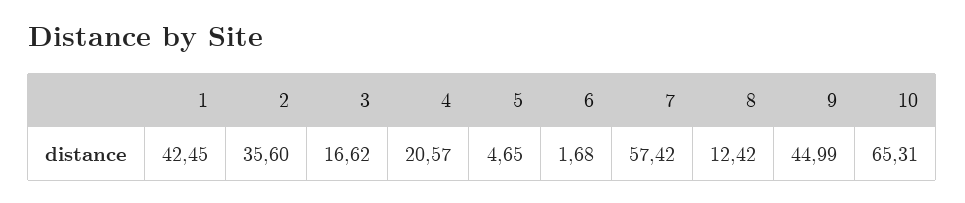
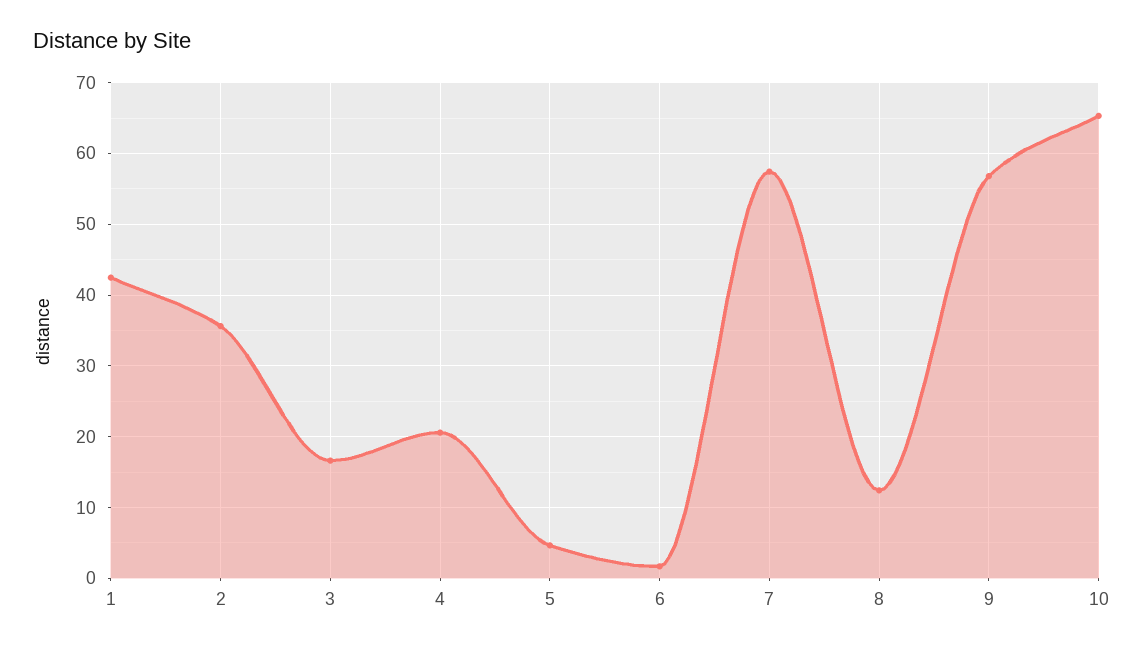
  {
    "1": 42.45,
    "2": 35.6,
    "3": 16.62,
    "4": 20.57,
    "5": 4.65,
    "6": 1.68,
    "7": 57.42,
    "8": 12.42,
-   "9": 44.99,
+   "9": 57,
    "10": 65.31
  }

